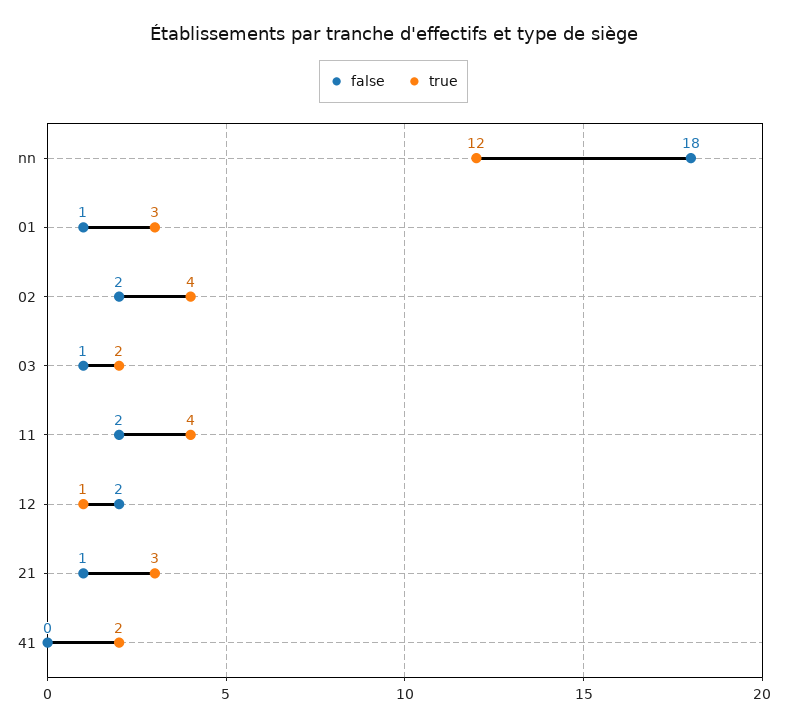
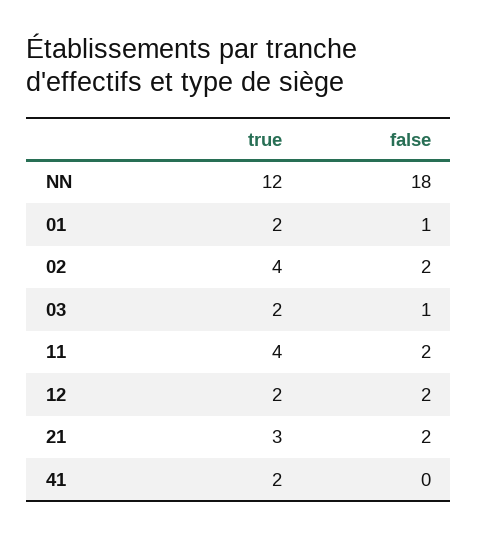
  {
    "false": {
      "nn": 18,
      "01": 1,
      "02": 2,
      "03": 1,
      "11": 2,
      "12": 2,
-     "21": 1,
+     "21": 2,
      "41": 0
    },
    "true": {
      "nn": 12,
-     "01": 3,
+     "01": 2,
      "02": 4,
      "03": 2,
      "11": 4,
-     "12": 1,
+     "12": 2,
      "21": 3,
      "41": 2
    }
  }

